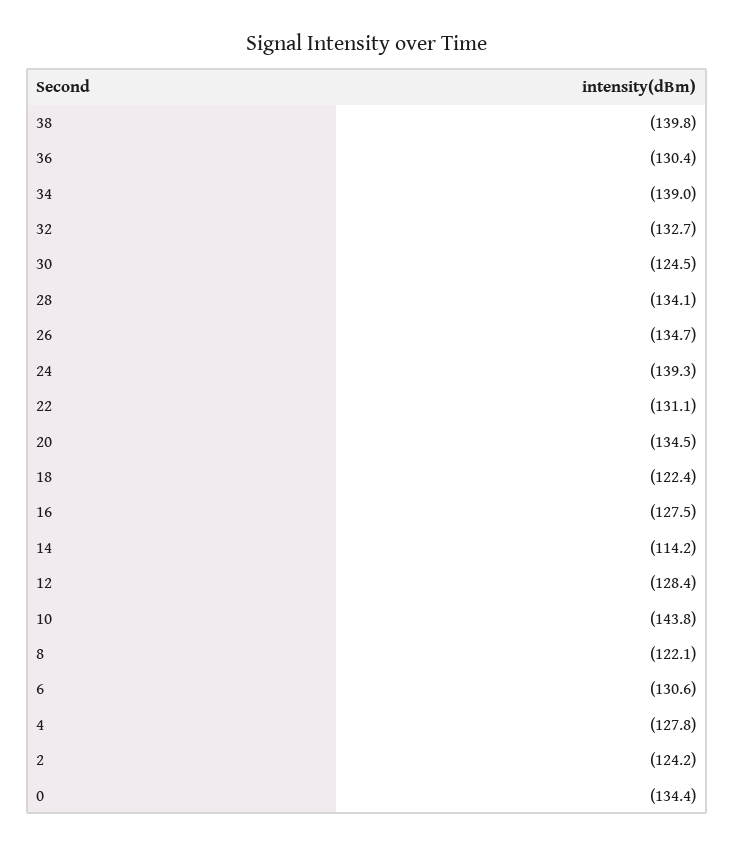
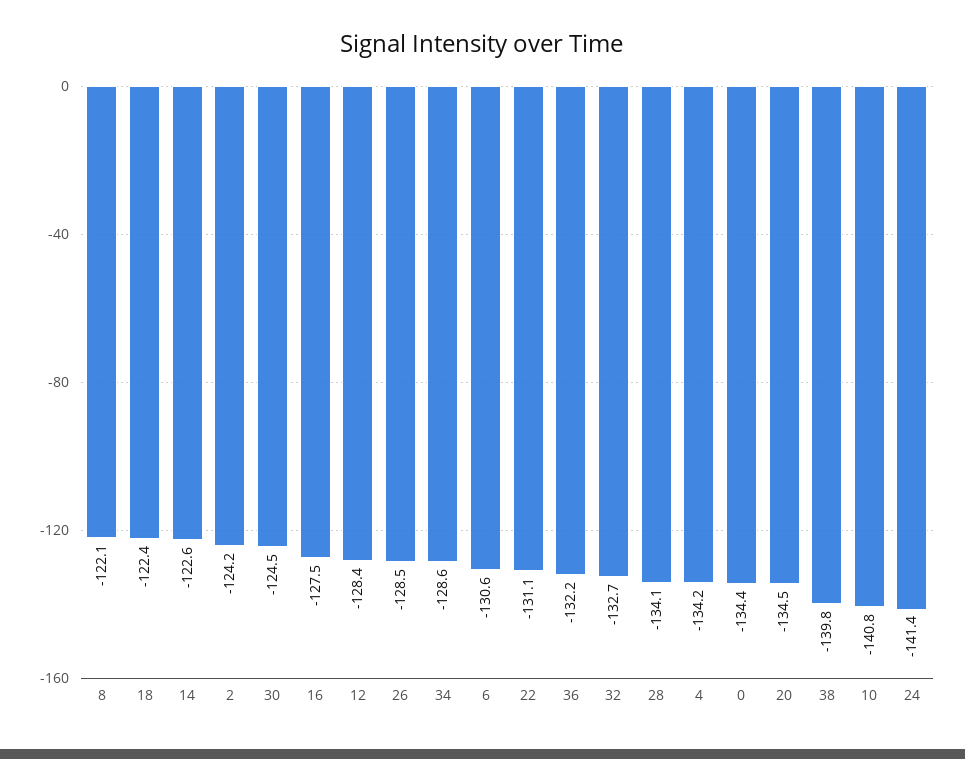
  {
    "38": -139.8,
-   "36": -130.4,
+   "36": -132.2,
-   "34": -139,
+   "34": -128.6,
    "32": -132.7,
    "30": -124.5,
    "28": -134.1,
-   "26": -134.7,
+   "26": -128.5,
-   "24": -139.3,
+   "24": -141.4,
    "22": -131.1,
    "20": -134.5,
    "18": -122.4,
    "16": -127.5,
-   "14": -114.2,
+   "14": -122.6,
    "12": -128.4,
-   "10": -143.8,
+   "10": -140.8,
    "8": -122.1,
    "6": -130.6,
-   "4": -127.8,
+   "4": -134.2,
    "2": -124.2,
    "0": -134.4
  }

